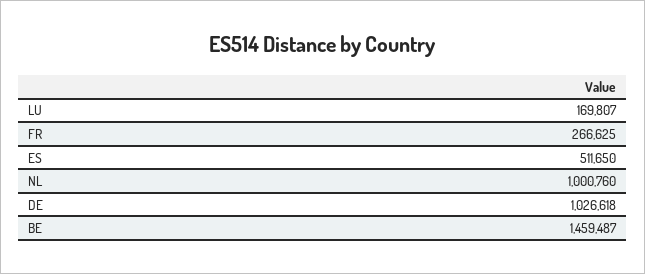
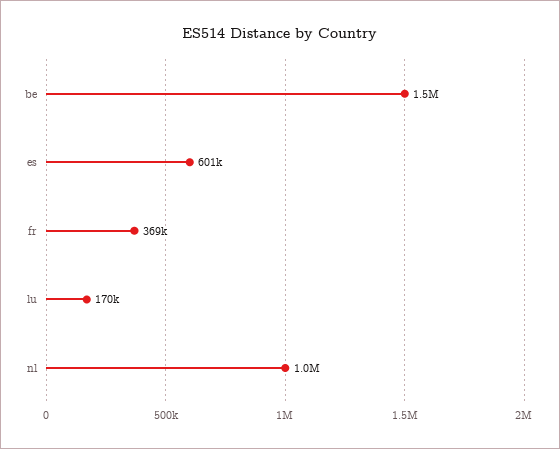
  {
    "LU": 169807,
-   "FR": 266625,
+   "FR": 369000,
-   "ES": 511650,
+   "ES": 601000,
    "NL": 1000760,
-   "DE": 1026618,
    "BE": 1459487
  }

